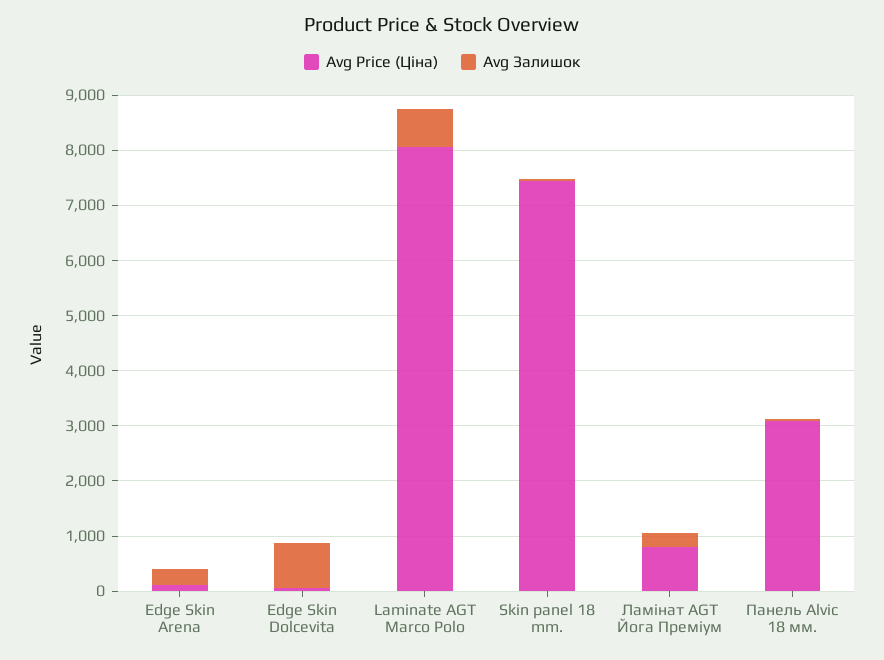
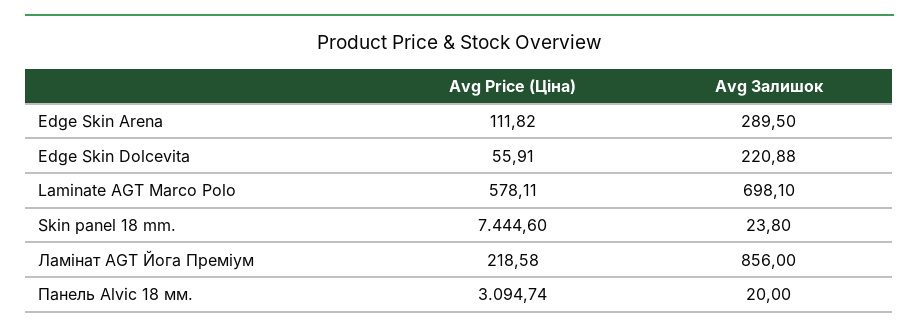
  {
    "Avg Price (Ціна)": {
      "Edge Skin Arena": 111.82,
      "Edge Skin Dolcevita": 55.91,
-     "Laminate AGT Marco Polo": 8000,
+     "Laminate AGT Marco Polo": 578.11,
      "Skin panel 18 mm.": 7444.6,
-     "Ламінат AGT Йога Преміум": 800,
+     "Ламінат AGT Йога Преміум": 218.58,
      "Панель Alvic 18 мм.": 3094.74
    },
    "Avg Залишок": {
      "Edge Skin Arena": 289.5,
-     "Edge Skin Dolcevita": 800,
+     "Edge Skin Dolcevita": 220.88,
      "Laminate AGT Marco Polo": 698.1,
      "Skin panel 18 mm.": 23.8,
-     "Ламінат AGT Йога Преміум": 200,
+     "Ламінат AGT Йога Преміум": 856,
      "Панель Alvic 18 мм.": 20
    }
  }

